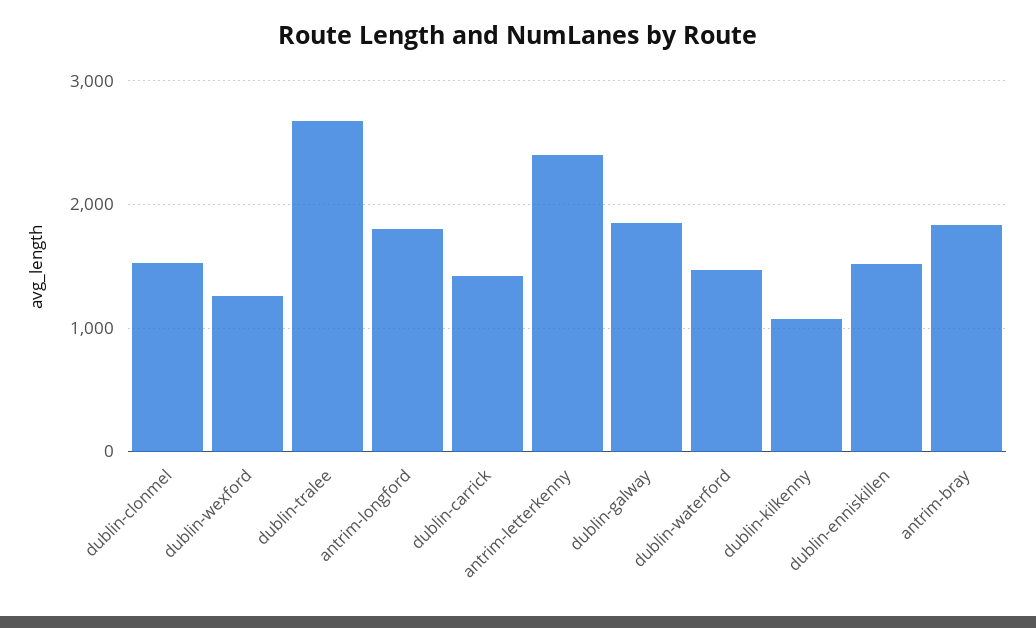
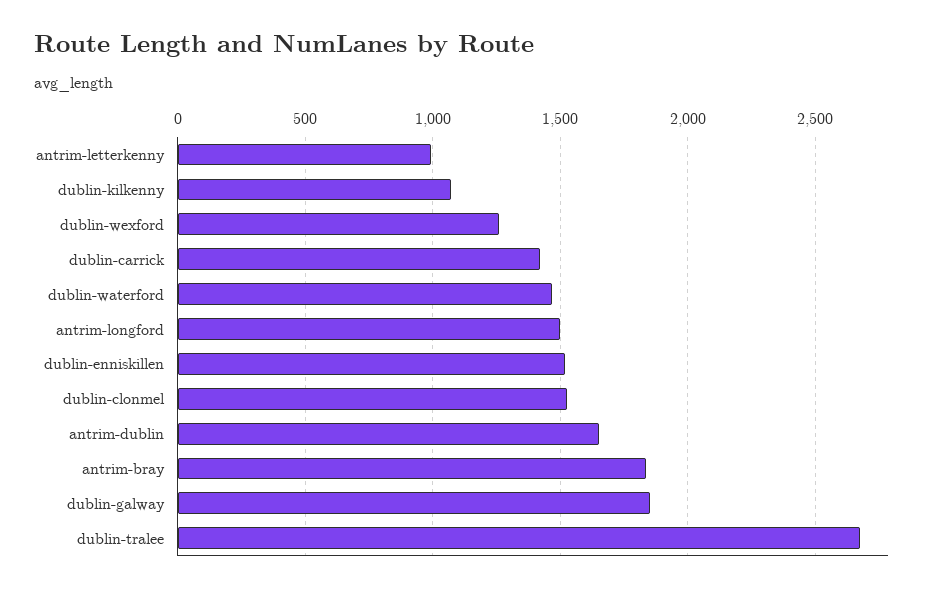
  {
    "dublin-clonmel": 1550,
    "dublin-wexford": 1250,
    "dublin-tralee": 2700,
-   "antrim-longford": 1800,
+   "antrim-longford": 1500,
    "dublin-carrick": 1400,
-   "antrim-letterkenny": 2400,
+   "antrim-letterkenny": 1000,
    "dublin-galway": 1850,
    "dublin-waterford": 1450,
    "dublin-kilkenny": 1050,
    "dublin-enniskillen": 1500,
-   "antrim-bray": 1850
+   "antrim-bray": 1850,
+   "antrim-dublin": 1650
  }

